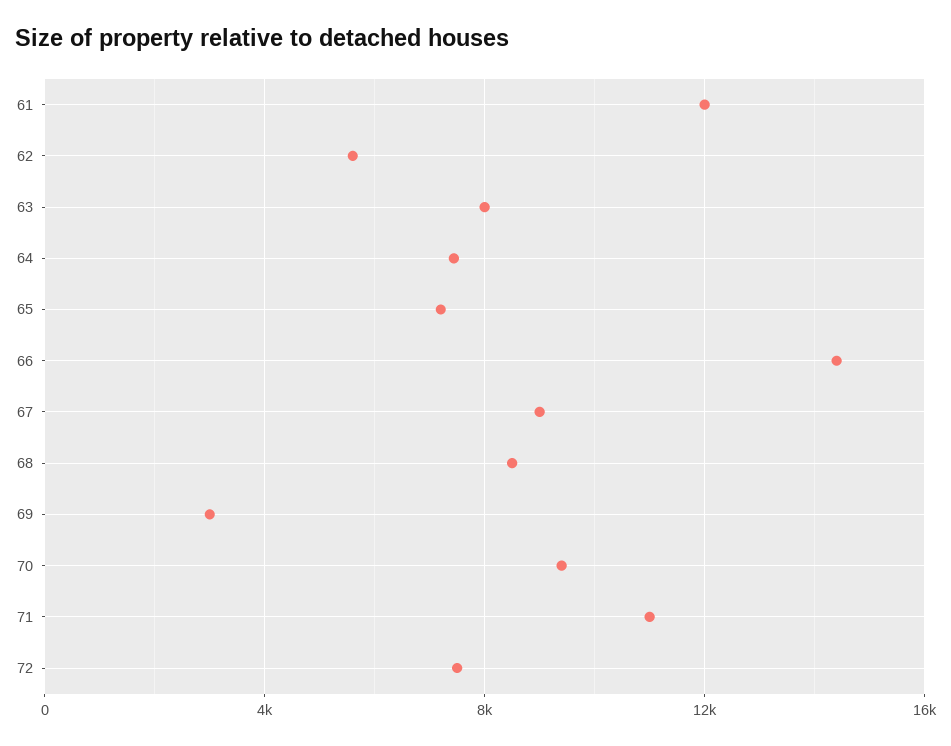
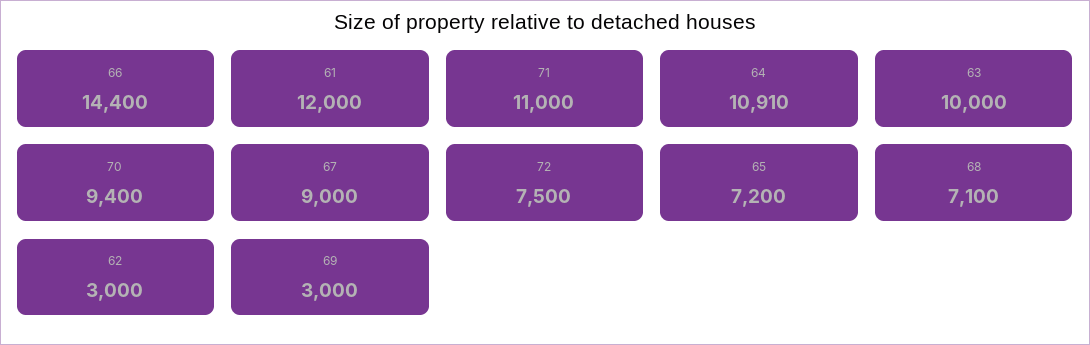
  {
    "61": 12000,
-   "62": 5500,
+   "62": 3000,
-   "63": 8000,
+   "63": 10000,
-   "64": 7500,
+   "64": 10910,
    "65": 7200,
    "66": 14400,
    "67": 9000,
-   "68": 8500,
+   "68": 7100,
    "69": 3000,
    "70": 9400,
    "71": 11000,
    "72": 7500
  }

